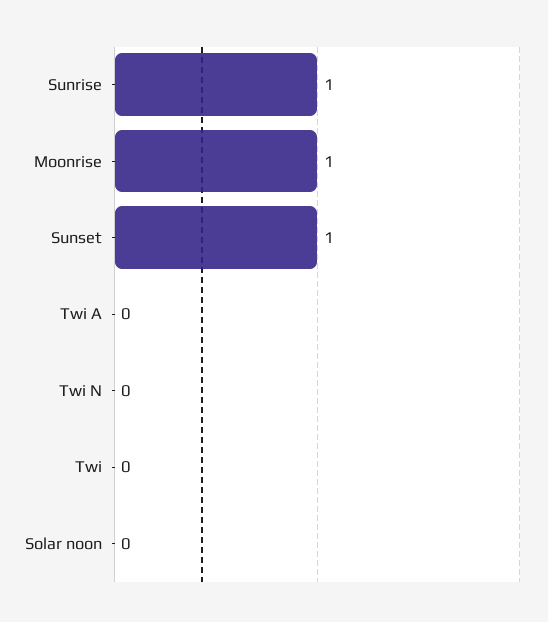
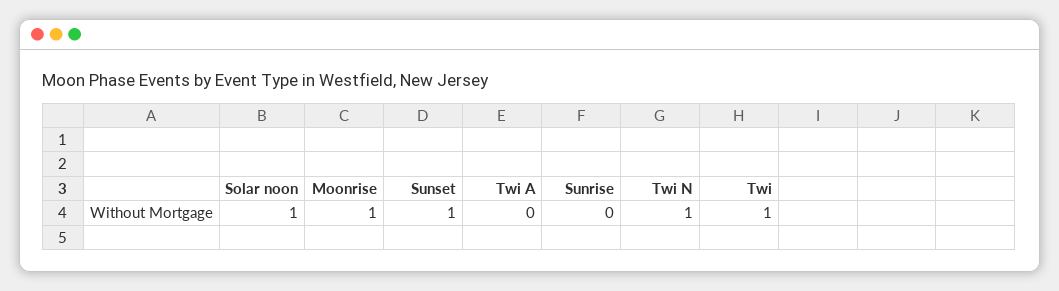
  {
-   "Sunrise": 1,
+   "Sunrise": 0,
    "Moonrise": 1,
    "Sunset": 1,
    "Twi A": 0,
-   "Twi N": 0,
+   "Twi N": 1,
-   "Twi": 0,
+   "Twi": 1,
-   "Solar noon": 0
+   "Solar noon": 1
  }

